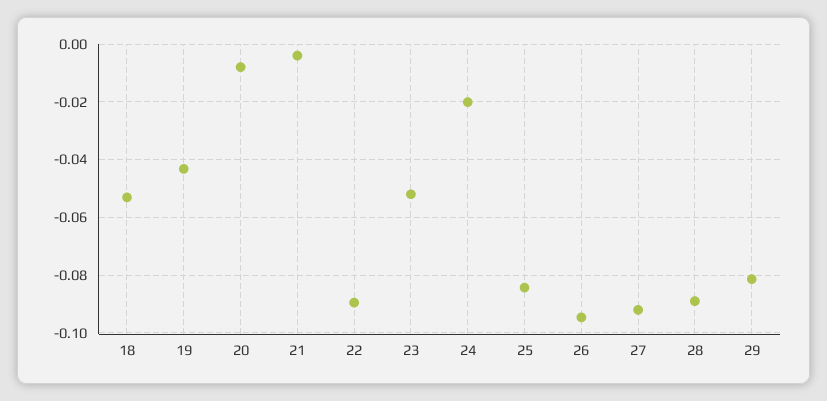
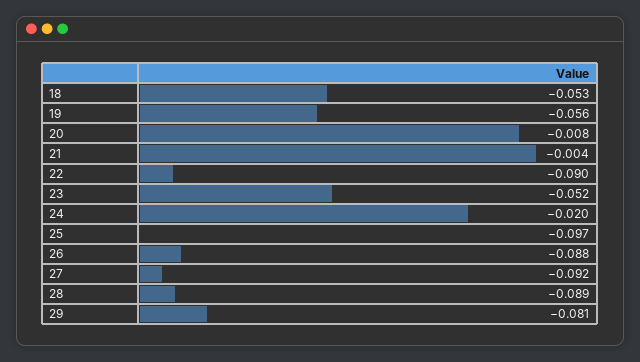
  {
    "18": -0.053,
-   "19": -0.0425,
+   "19": -0.056,
    "20": -0.008,
    "21": -0.004,
    "22": -0.09,
    "23": -0.052,
    "24": -0.02,
-   "25": -0.085,
+   "25": -0.097,
-   "26": -0.095,
+   "26": -0.088,
    "27": -0.092,
    "28": -0.089,
    "29": -0.081
  }

